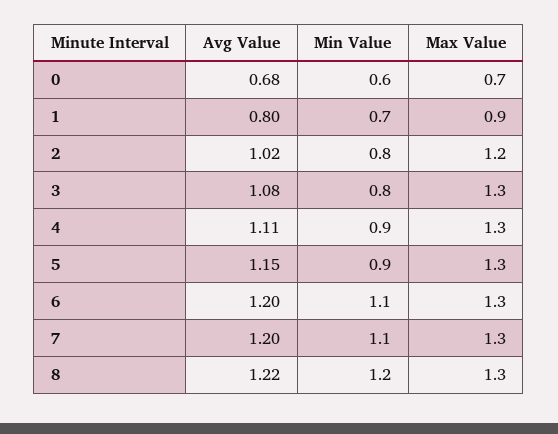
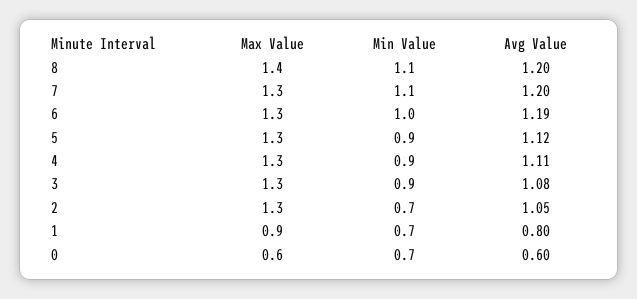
  {
    "Avg Value": {
-     "0": 0.68,
+     "0": 0.6,
      "1": 0.8,
-     "2": 1.02,
+     "2": 1.05,
      "3": 1.08,
      "4": 1.11,
-     "5": 1.15,
+     "5": 1.12,
-     "6": 1.2,
+     "6": 1.19,
      "7": 1.2,
-     "8": 1.22
+     "8": 1.2
    },
    "Min Value": {
-     "0": 0.6,
+     "0": 0.7,
      "1": 0.7,
-     "2": 0.8,
+     "2": 0.7,
-     "3": 0.8,
+     "3": 0.9,
      "4": 0.9,
      "5": 0.9,
-     "6": 1.1,
+     "6": 1,
      "7": 1.1,
-     "8": 1.2
+     "8": 1.1
    },
    "Max Value": {
-     "0": 0.7,
+     "0": 0.6,
      "1": 0.9,
-     "2": 1.2,
+     "2": 1.3,
      "3": 1.3,
      "4": 1.3,
      "5": 1.3,
      "6": 1.3,
      "7": 1.3,
-     "8": 1.3
+     "8": 1.4
    }
  }

